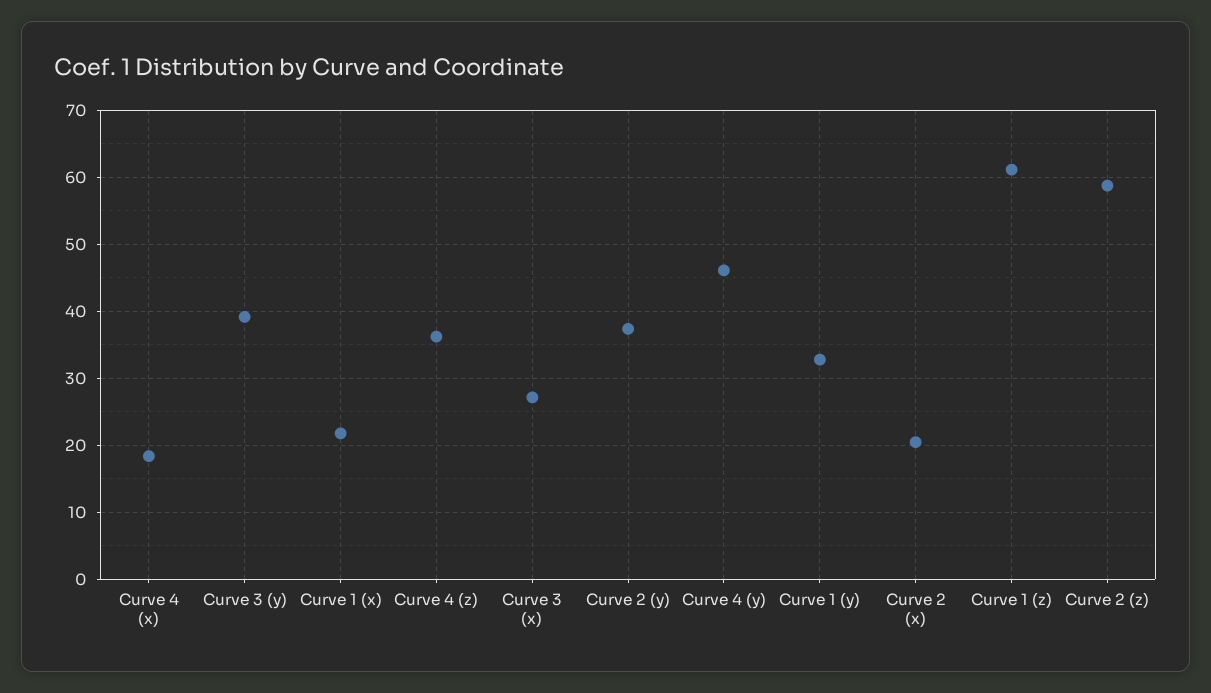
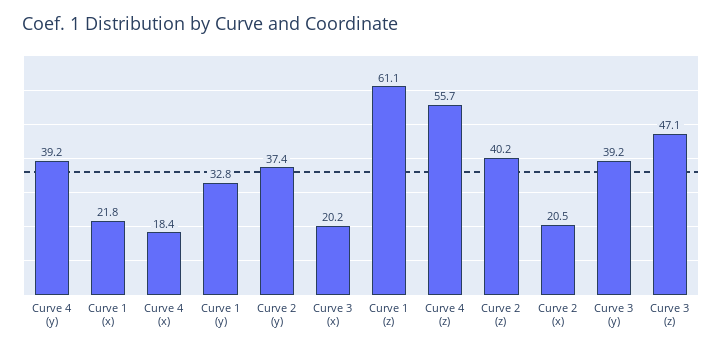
  {
    "Curve 4 (x)": 18.4,
    "Curve 3 (y)": 39.2,
    "Curve 1 (x)": 21.8,
-   "Curve 4 (z)": 36,
+   "Curve 4 (z)": 55.7,
-   "Curve 3 (x)": 27,
+   "Curve 3 (x)": 20.2,
    "Curve 2 (y)": 37.4,
-   "Curve 4 (y)": 46,
+   "Curve 4 (y)": 39.2,
    "Curve 1 (y)": 32.8,
    "Curve 2 (x)": 20.5,
    "Curve 1 (z)": 61.1,
-   "Curve 2 (z)": 59
+   "Curve 2 (z)": 40.2,
+   "Curve 3 (z)": 47.1
  }

